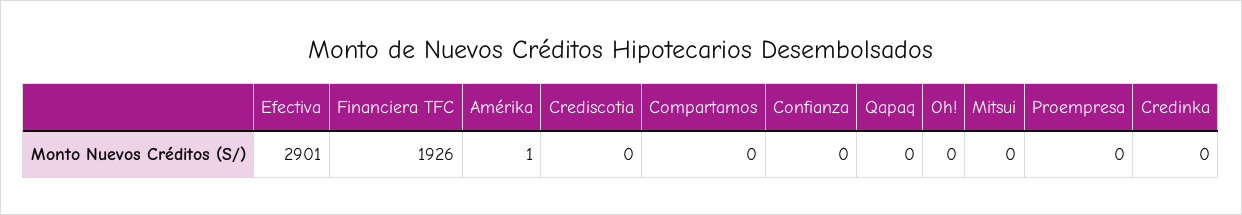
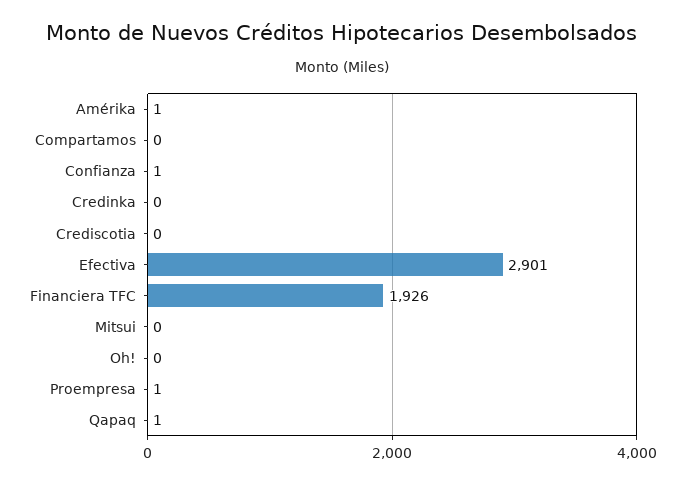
  {
    "Efectiva": 2901,
    "Financiera TFC": 1926,
    "Amérika": 1,
    "Crediscotia": 0,
    "Compartamos": 0,
-   "Confianza": 0,
+   "Confianza": 1,
-   "Qapaq": 0,
+   "Qapaq": 1,
    "Oh!": 0,
    "Mitsui": 0,
-   "Proempresa": 0,
+   "Proempresa": 1,
    "Credinka": 0
  }

